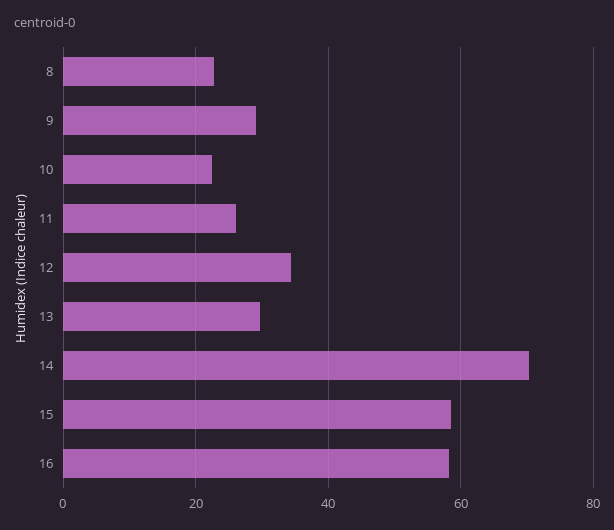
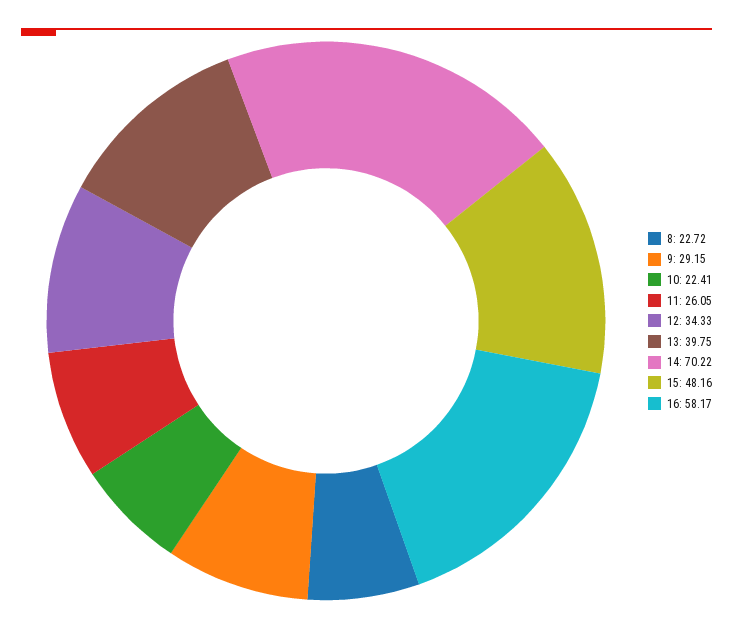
  {
    "8": 22.72,
    "9": 29.15,
    "10": 22.41,
    "11": 26.05,
    "12": 34.33,
-   "13": 30,
+   "13": 39.75,
    "14": 70.22,
-   "15": 58,
+   "15": 48.16,
    "16": 58.17
  }

